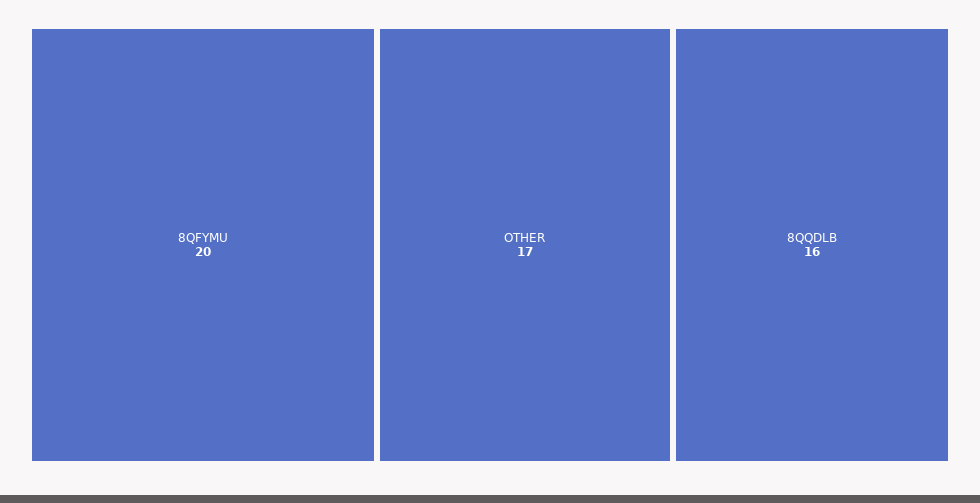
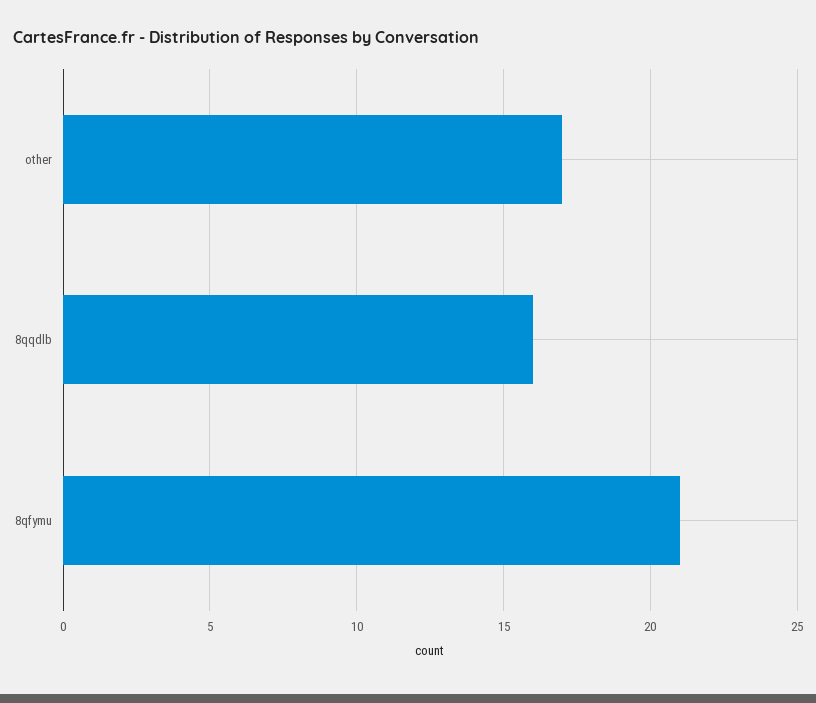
  {
-   "8QFYMU": 20,
+   "8QFYMU": 21,
    "OTHER": 17,
    "8QQDLB": 16
  }

